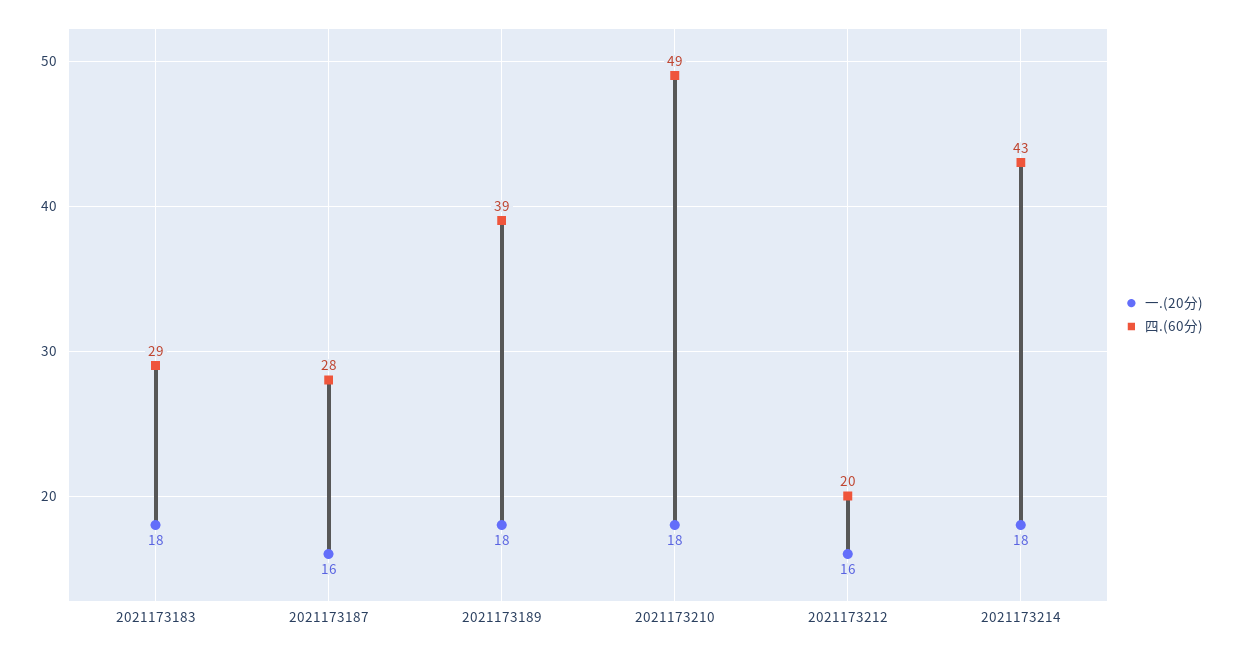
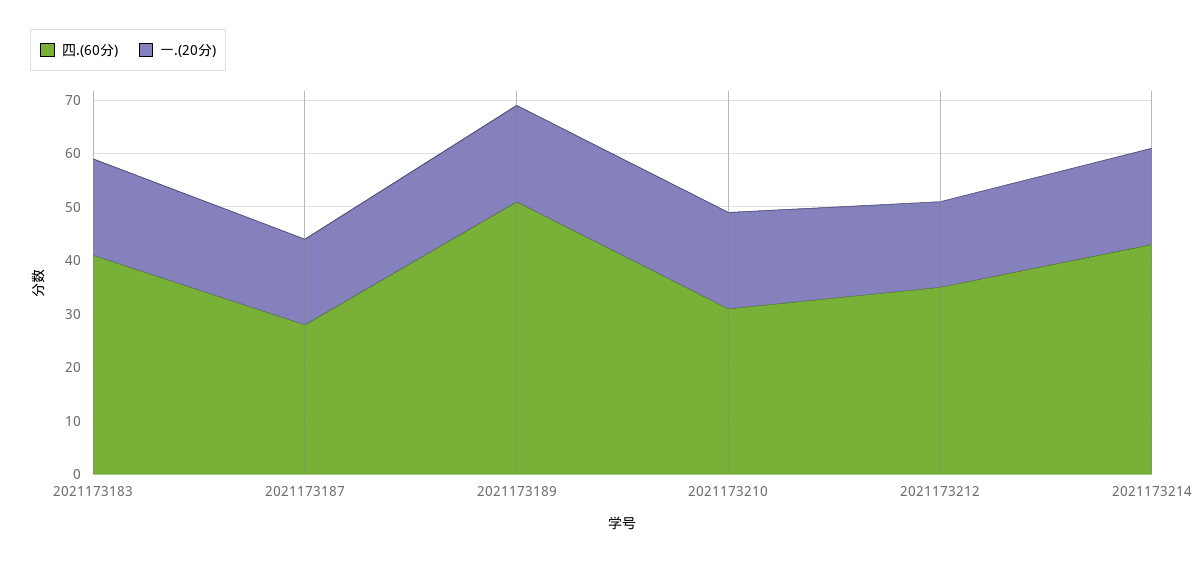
  {
    "一.(20分)": {
      "2021173183": 18,
      "2021173187": 16,
      "2021173189": 18,
      "2021173210": 18,
      "2021173212": 16,
      "2021173214": 18
    },
    "四.(60分)": {
-     "2021173183": 29,
+     "2021173183": 40,
      "2021173187": 28,
-     "2021173189": 39,
+     "2021173189": 50,
-     "2021173210": 49,
+     "2021173210": 30,
-     "2021173212": 20,
+     "2021173212": 35,
      "2021173214": 43
    }
  }

